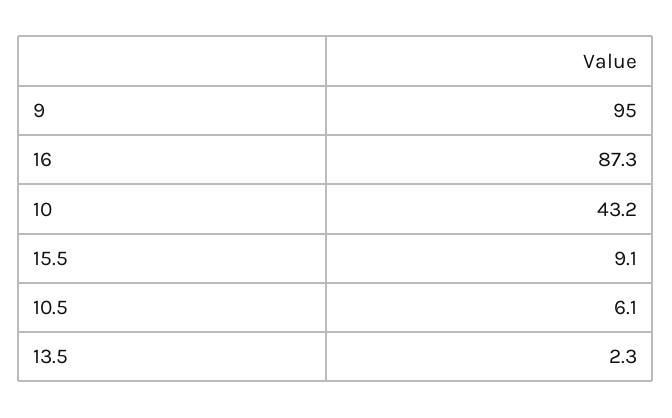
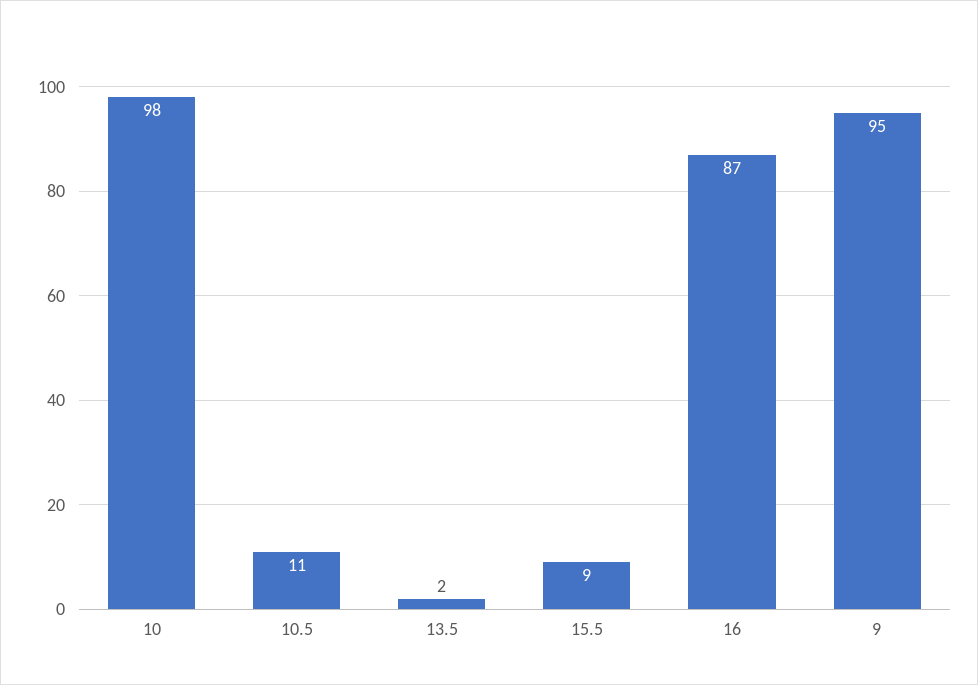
  {
    "9": 95,
    "16": 87.3,
-   "10": 43.2,
+   "10": 98,
    "15.5": 9.1,
-   "10.5": 6.1,
+   "10.5": 11,
    "13.5": 2.3
  }

